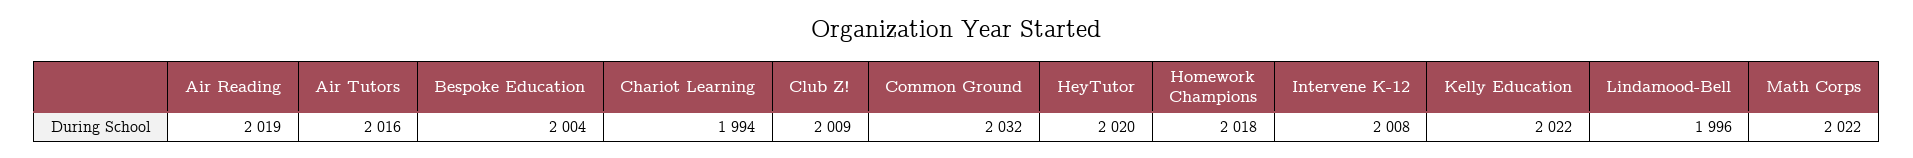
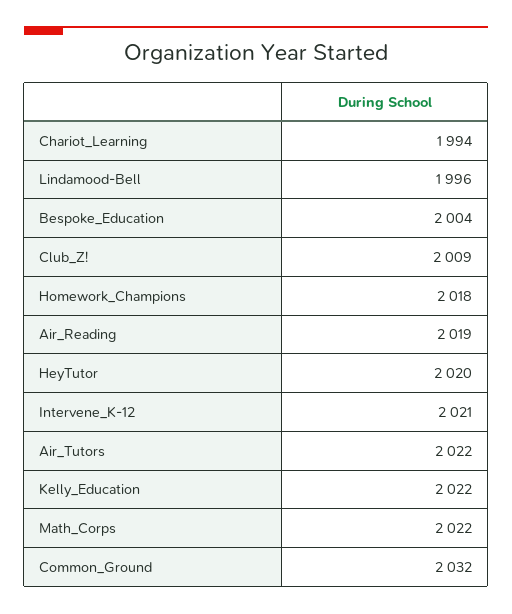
  {
    "Air Reading": 2019,
-   "Air Tutors": 2016,
+   "Air Tutors": 2022,
    "Bespoke Education": 2004,
    "Chariot Learning": 1994,
    "Club Z!": 2009,
    "Common Ground": 2032,
    "HeyTutor": 2020,
    "Homework Champions": 2018,
-   "Intervene K-12": 2008,
+   "Intervene K-12": 2021,
    "Kelly Education": 2022,
    "Lindamood-Bell": 1996,
    "Math Corps": 2022
  }

